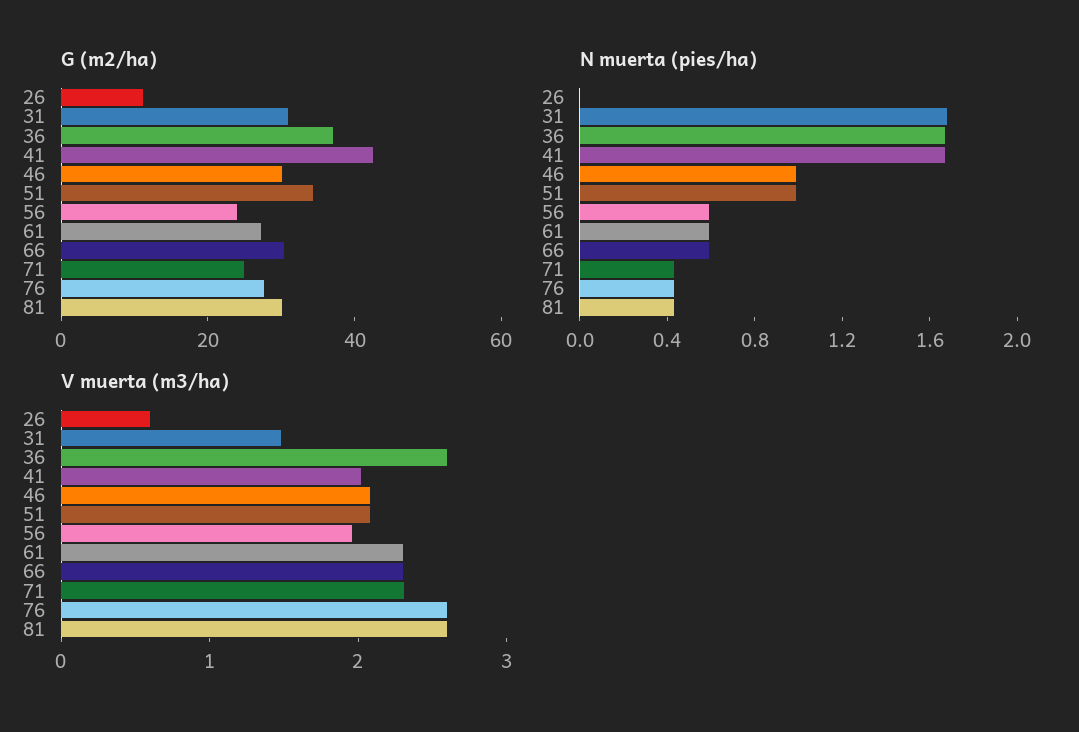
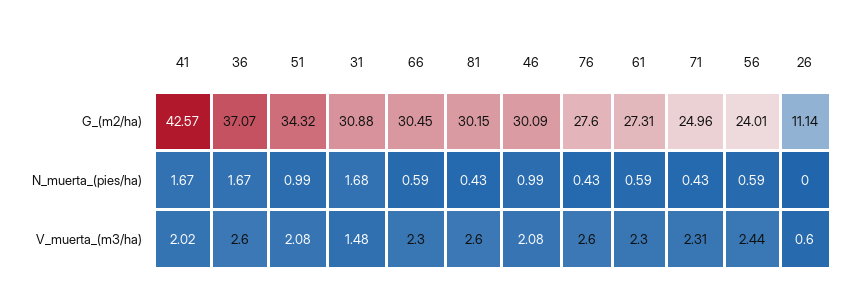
  {
    "G (m2/ha)": {
      "26": 11.14,
      "31": 30.88,
      "36": 37.07,
      "41": 42.57,
      "46": 30.09,
      "51": 34.32,
      "56": 24.01,
      "61": 27.31,
      "66": 30.45,
      "71": 24.96,
      "76": 27.6,
      "81": 30.15
    },
    "N muerta (pies/ha)": {
      "26": 0,
      "31": 1.68,
      "36": 1.67,
      "41": 1.67,
      "46": 0.99,
      "51": 0.99,
      "56": 0.59,
      "61": 0.59,
      "66": 0.59,
      "71": 0.43,
      "76": 0.43,
      "81": 0.43
    },
    "V muerta (m3/ha)": {
      "26": 0.6,
      "31": 1.48,
      "36": 2.6,
      "41": 2.02,
      "46": 2.08,
      "51": 2.08,
-     "56": 2,
+     "56": 2.44,
      "61": 2.3,
      "66": 2.3,
      "71": 2.31,
      "76": 2.6,
      "81": 2.6
    }
  }

